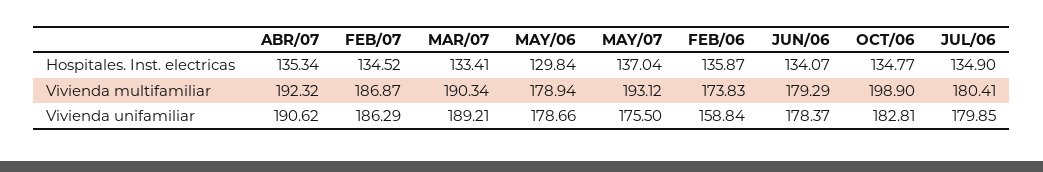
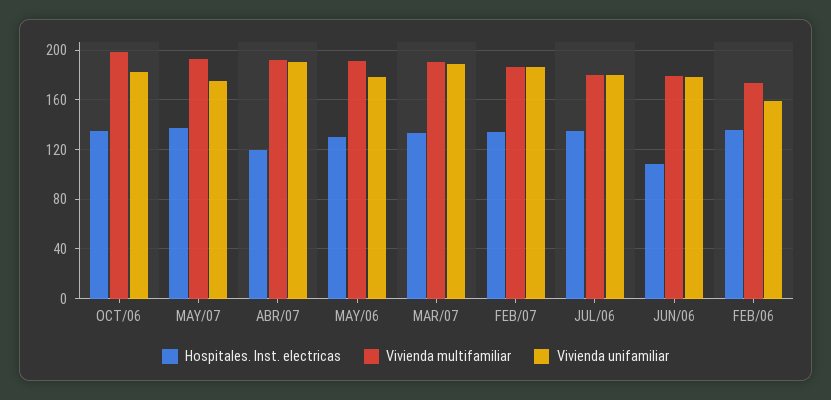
  {
    "Hospitales. Inst. electricas": {
-     "ABR/07": 135.34,
+     "ABR/07": 120,
      "FEB/07": 134.52,
      "MAR/07": 133.41,
      "MAY/06": 129.84,
      "MAY/07": 137.04,
      "FEB/06": 135.87,
-     "JUN/06": 134.07,
+     "JUN/06": 110,
      "OCT/06": 134.77,
      "JUL/06": 134.9
    },
    "Vivienda multifamiliar": {
      "ABR/07": 192.32,
      "FEB/07": 186.87,
      "MAR/07": 190.34,
-     "MAY/06": 178.94,
+     "MAY/06": 190,
      "MAY/07": 193.12,
      "FEB/06": 173.83,
      "JUN/06": 179.29,
      "OCT/06": 198.9,
      "JUL/06": 180.41
    },
    "Vivienda unifamiliar": {
      "ABR/07": 190.62,
      "FEB/07": 186.29,
      "MAR/07": 189.21,
      "MAY/06": 178.66,
      "MAY/07": 175.5,
      "FEB/06": 158.84,
      "JUN/06": 178.37,
      "OCT/06": 182.81,
      "JUL/06": 179.85
    }
  }

